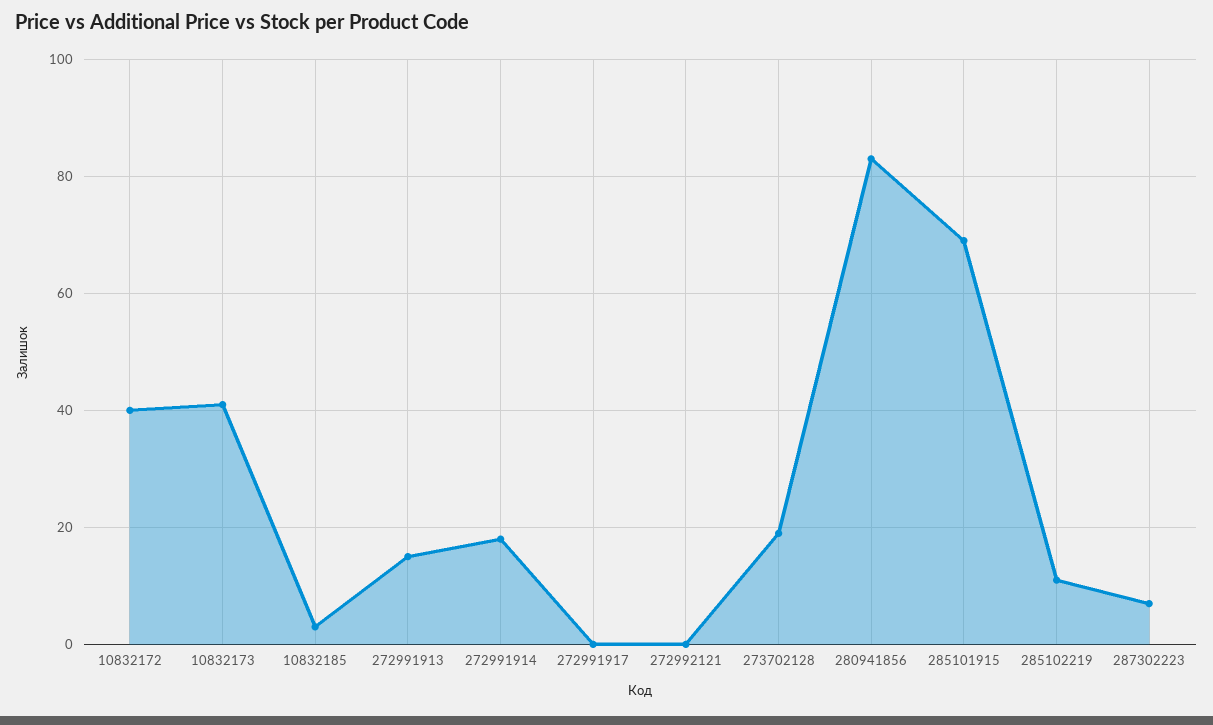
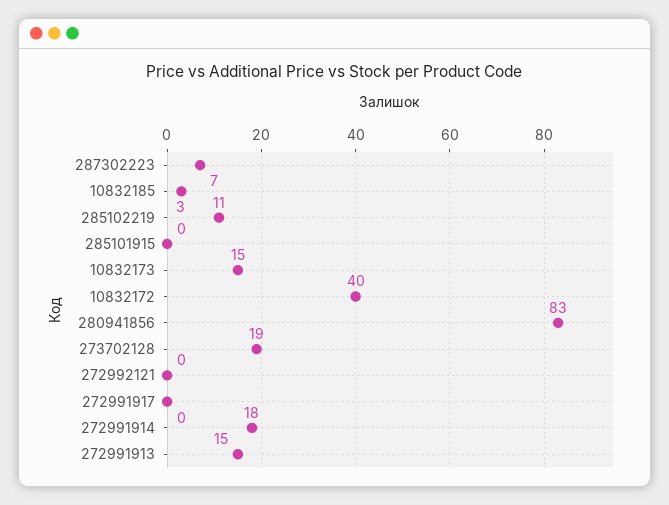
  {
    "10832172": 40,
-   "10832173": 40,
+   "10832173": 15,
    "10832185": 3,
    "272991913": 15,
    "272991914": 18,
    "272991917": 0,
    "272992121": 0,
    "273702128": 19,
    "280941856": 83,
-   "285101915": 70,
+   "285101915": 0,
    "285102219": 11,
    "287302223": 7
  }

